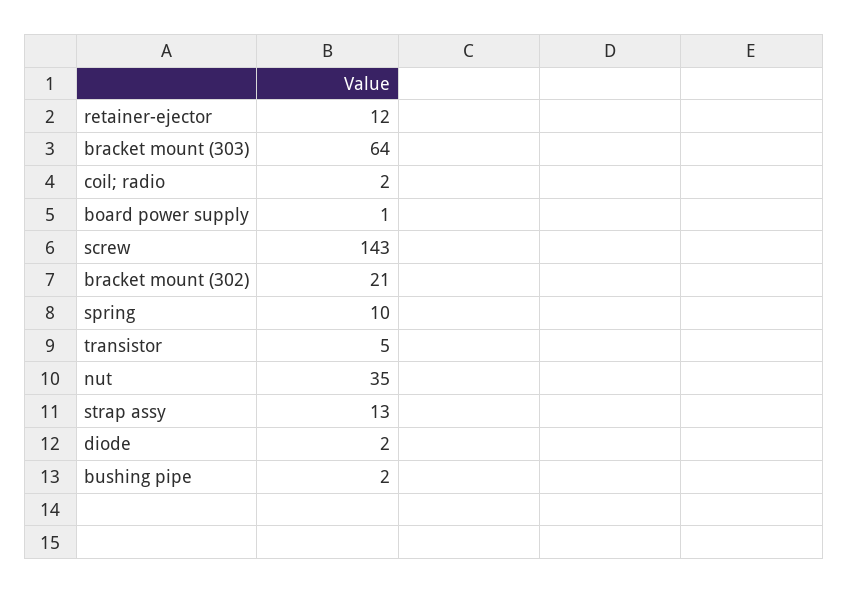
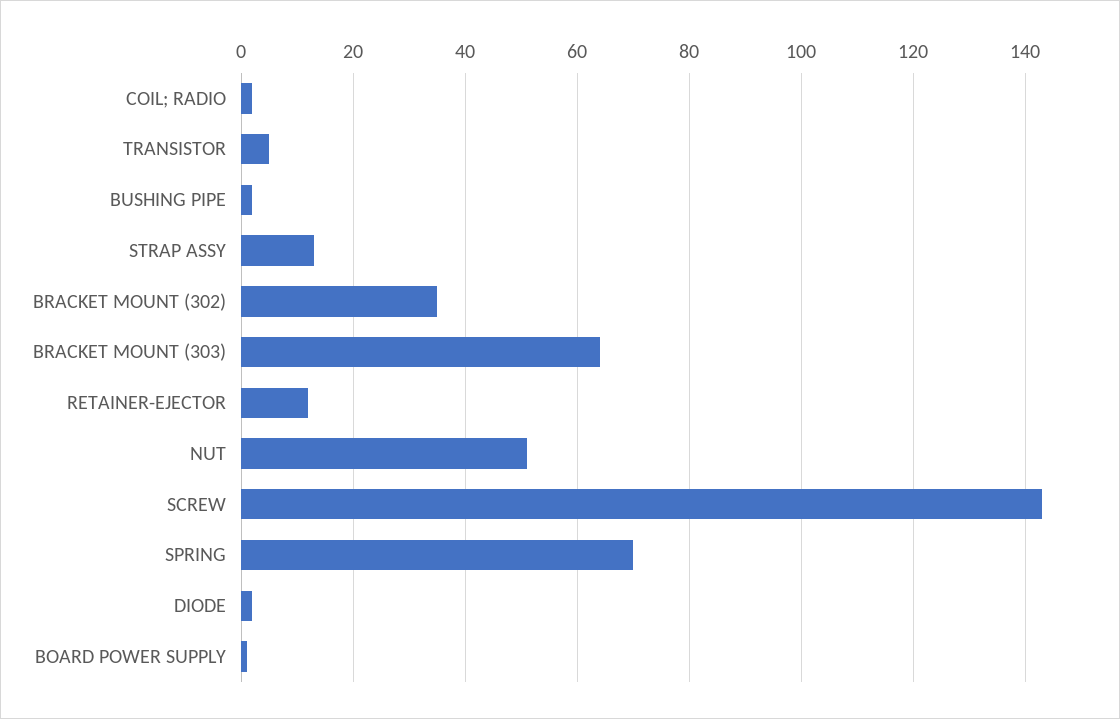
  {
    "retainer-ejector": 12,
    "bracket mount (303)": 64,
    "coil; radio": 2,
    "board power supply": 1,
    "screw": 143,
-   "bracket mount (302)": 21,
+   "bracket mount (302)": 35,
-   "spring": 10,
+   "spring": 70,
    "transistor": 5,
-   "nut": 35,
+   "nut": 50,
    "strap assy": 13,
    "diode": 2,
    "bushing pipe": 2
  }

